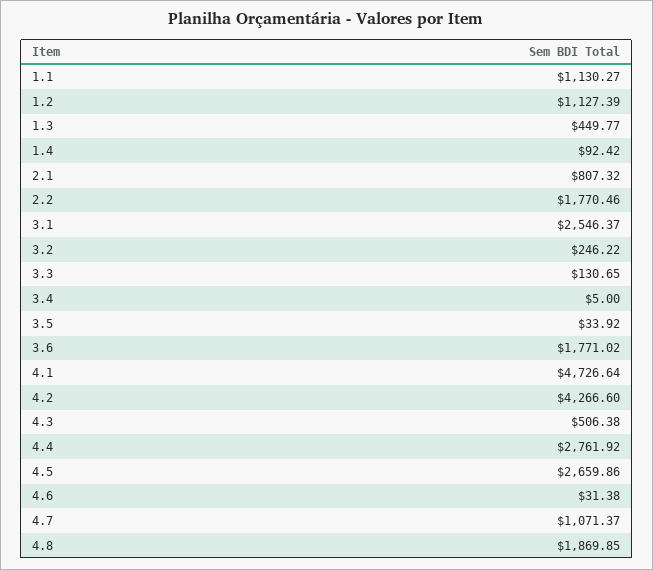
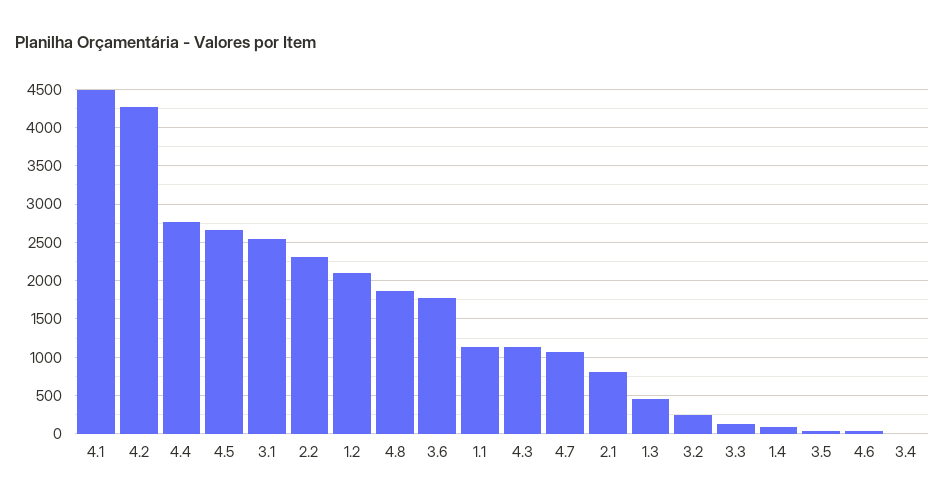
  {
    "1.1": 1130.27,
-   "1.2": 1127.39,
+   "1.2": 2100,
    "1.3": 449.77,
    "1.4": 92.42,
    "2.1": 807.32,
-   "2.2": 1770.46,
+   "2.2": 2300,
    "3.1": 2546.37,
    "3.2": 246.22,
    "3.3": 130.65,
    "3.4": 5,
    "3.5": 33.92,
    "3.6": 1771.02,
-   "4.1": 4726.64,
+   "4.1": 4500,
    "4.2": 4266.6,
-   "4.3": 506.38,
+   "4.3": 1100,
    "4.4": 2761.92,
    "4.5": 2659.86,
    "4.6": 31.38,
    "4.7": 1071.37,
    "4.8": 1869.85
  }

